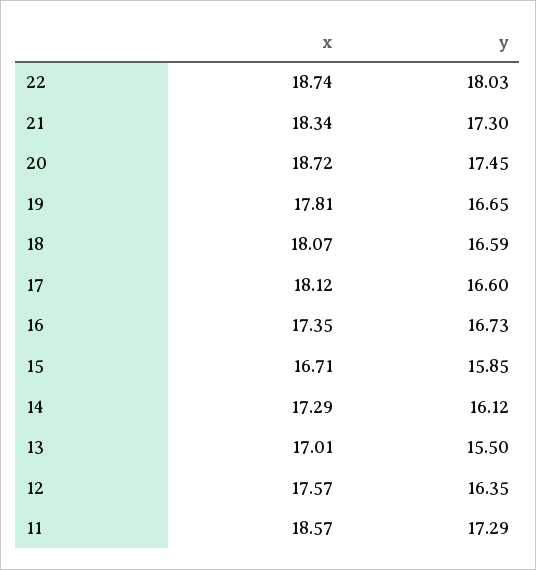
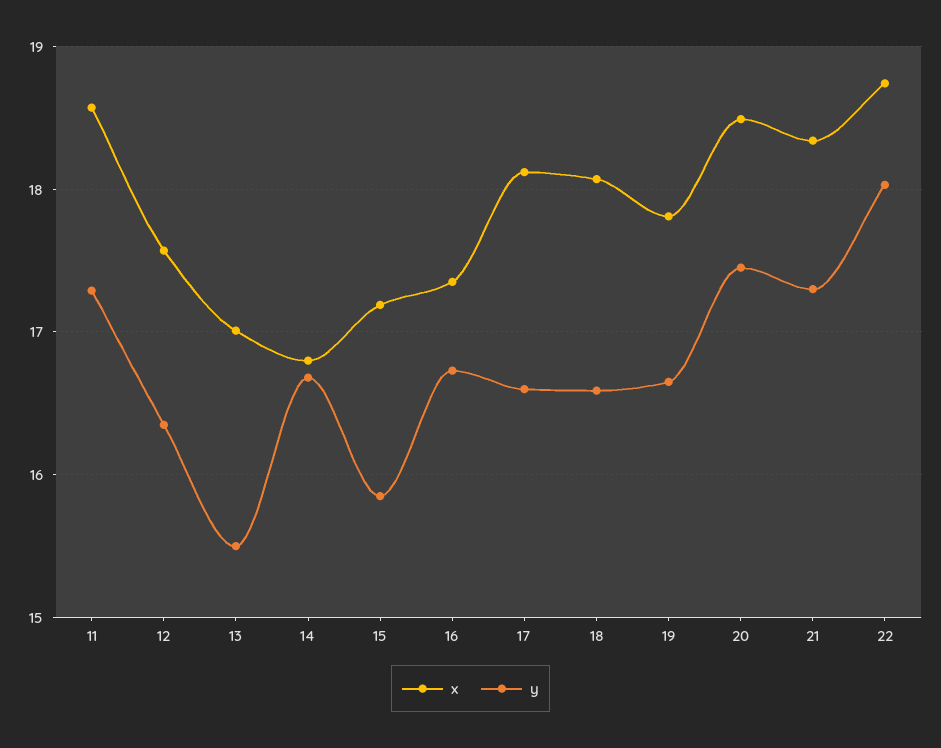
  {
    "x": {
      "22": 18.74,
      "21": 18.34,
-     "20": 18.72,
+     "20": 18.5,
      "19": 17.81,
      "18": 18.07,
      "17": 18.12,
      "16": 17.35,
-     "15": 16.71,
+     "15": 17.2,
-     "14": 17.29,
+     "14": 16.8,
      "13": 17.01,
      "12": 17.57,
      "11": 18.57
    },
    "y": {
      "22": 18.03,
      "21": 17.3,
      "20": 17.45,
      "19": 16.65,
      "18": 16.59,
      "17": 16.6,
      "16": 16.73,
      "15": 15.85,
-     "14": 16.12,
+     "14": 16.7,
      "13": 15.5,
      "12": 16.35,
      "11": 17.29
    }
  }

